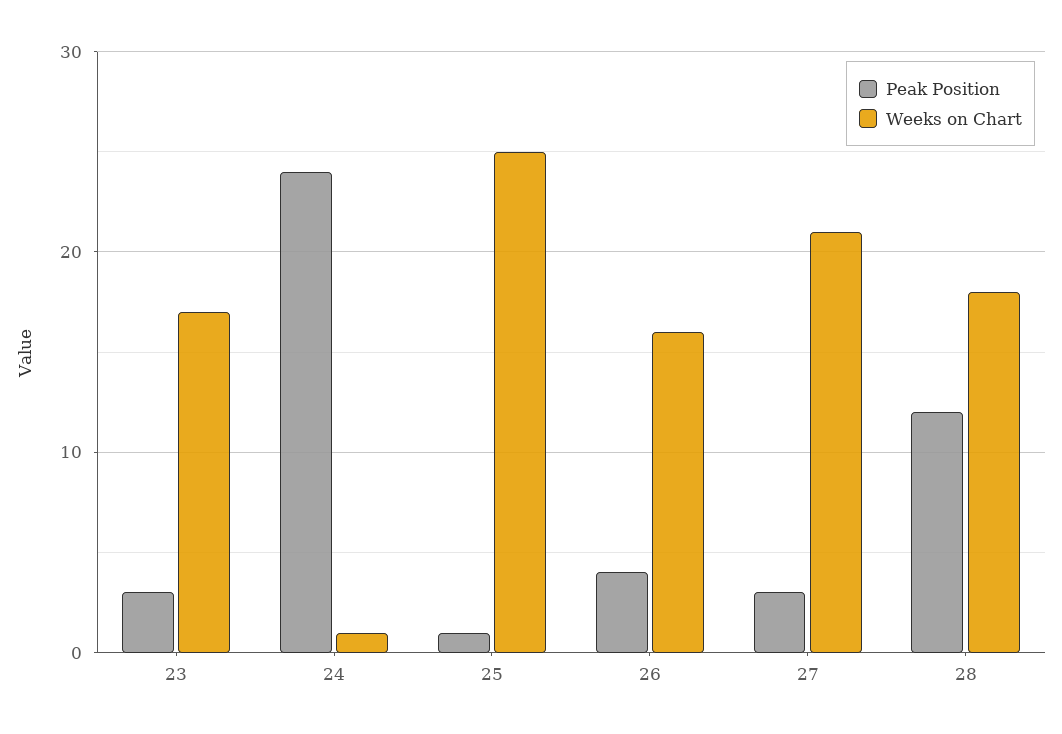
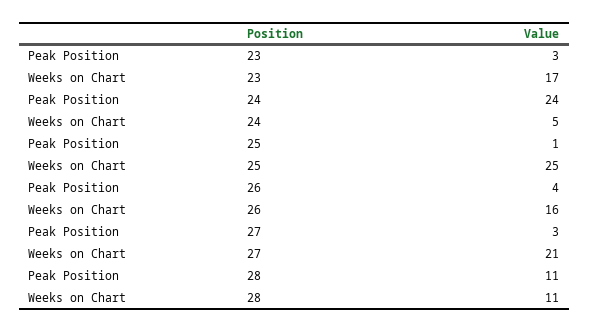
  {
    "Peak Position": {
      "23": 3,
      "24": 24,
      "25": 1,
      "26": 4,
      "27": 3,
-     "28": 12
+     "28": 11
    },
    "Weeks on Chart": {
      "23": 17,
-     "24": 1,
+     "24": 5,
      "25": 25,
      "26": 16,
      "27": 21,
-     "28": 18
+     "28": 11
    }
  }

